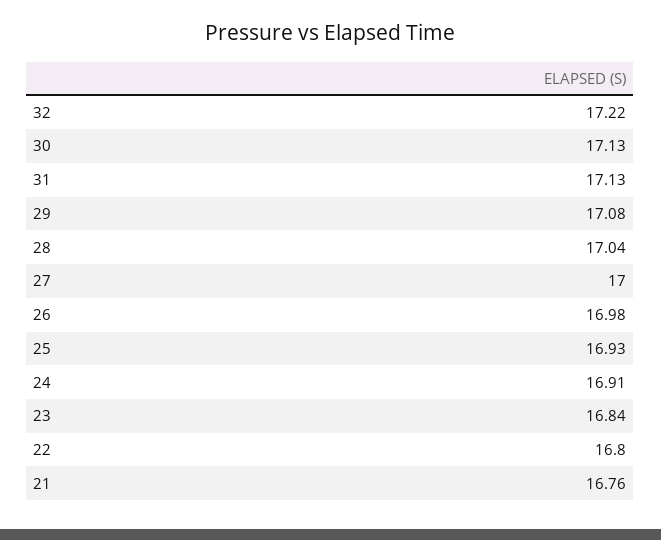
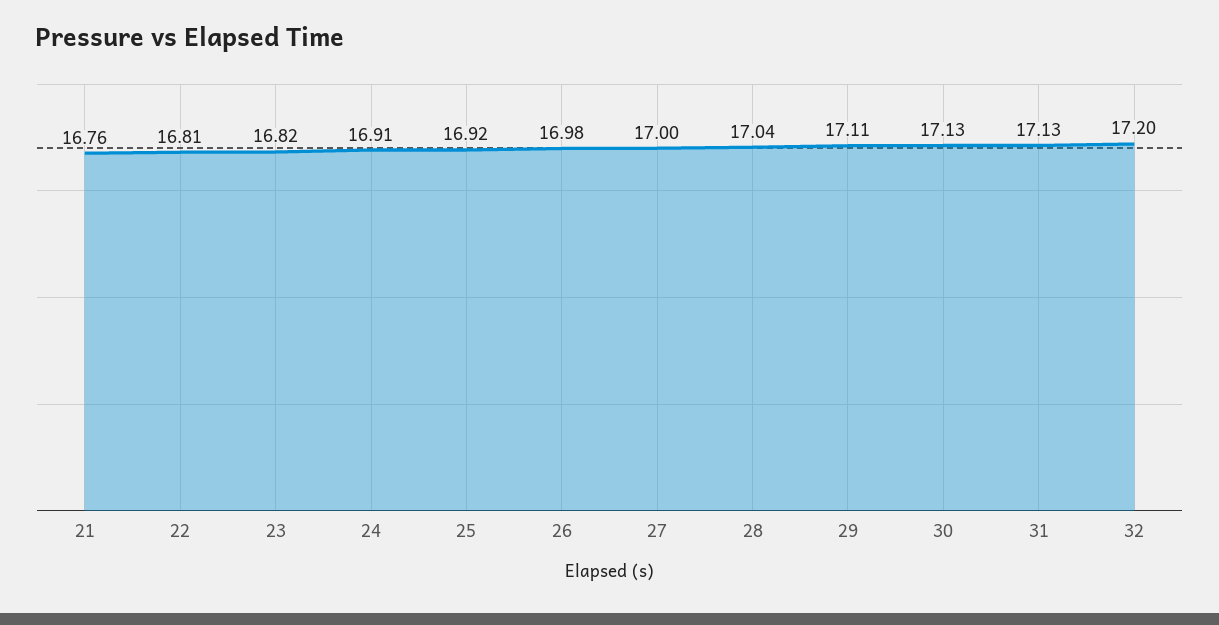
  {
-   "32": 17.22,
+   "32": 17.2,
    "30": 17.13,
    "31": 17.13,
-   "29": 17.08,
+   "29": 17.11,
    "28": 17.04,
    "27": 17,
    "26": 16.98,
-   "25": 16.93,
+   "25": 16.92,
    "24": 16.91,
-   "23": 16.84,
+   "23": 16.82,
-   "22": 16.8,
+   "22": 16.81,
    "21": 16.76
  }

